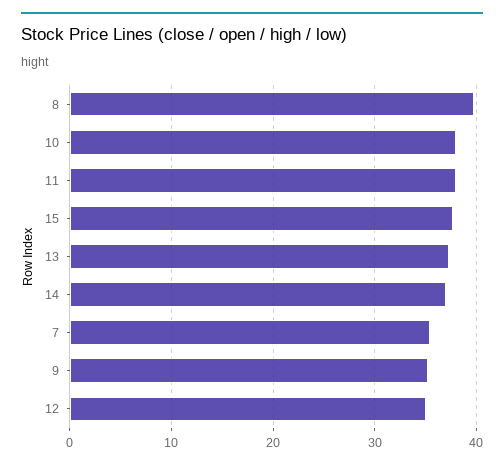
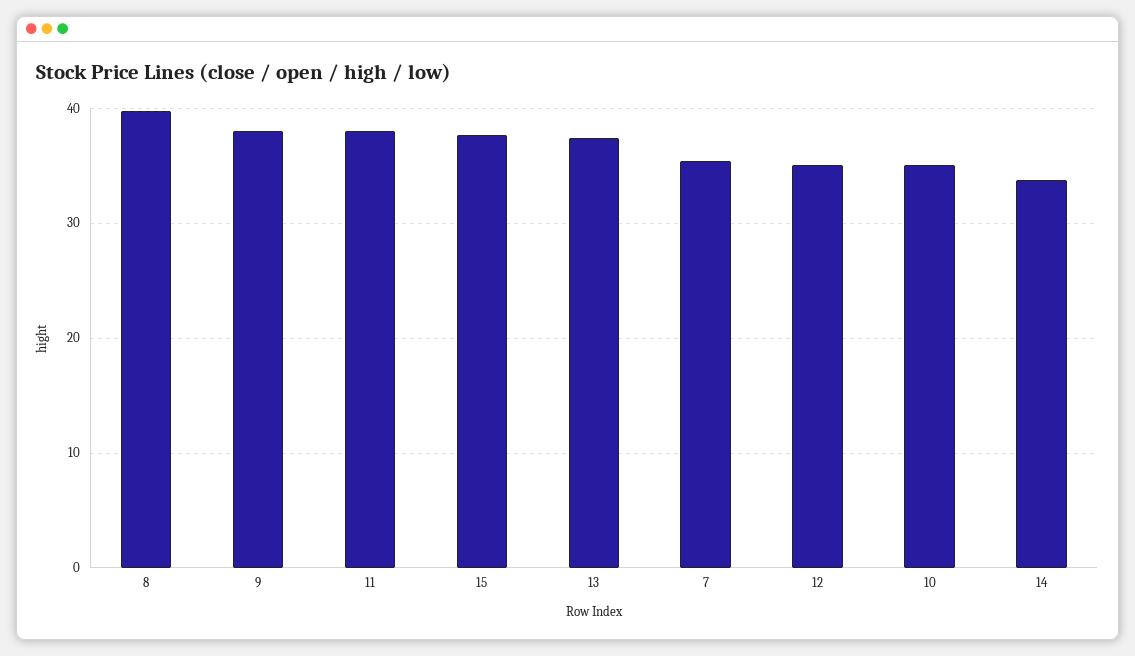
  {
    "8": 40,
-   "10": 38,
+   "10": 35,
    "11": 38,
    "15": 38,
    "13": 37,
-   "14": 37,
+   "14": 34,
    "7": 35,
-   "9": 35,
+   "9": 38,
    "12": 35
  }

